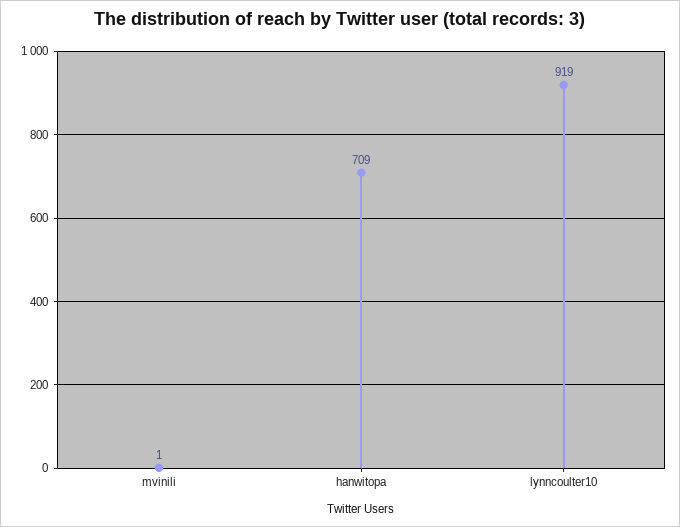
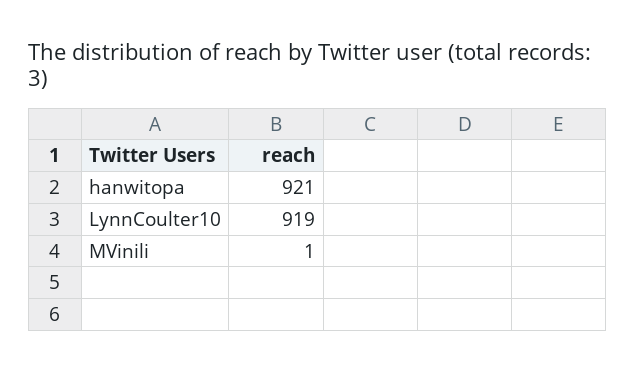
  {
    "mvinili": 1,
-   "hanwitopa": 709,
+   "hanwitopa": 921,
    "lynncoulter10": 919
  }

